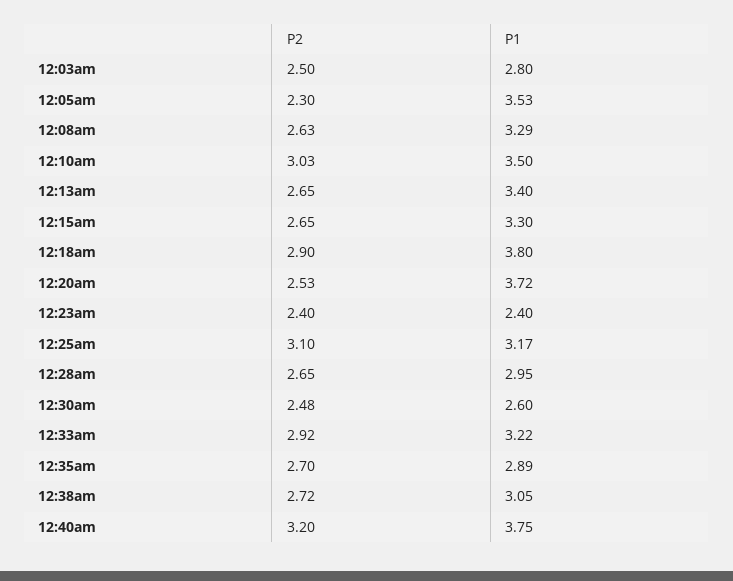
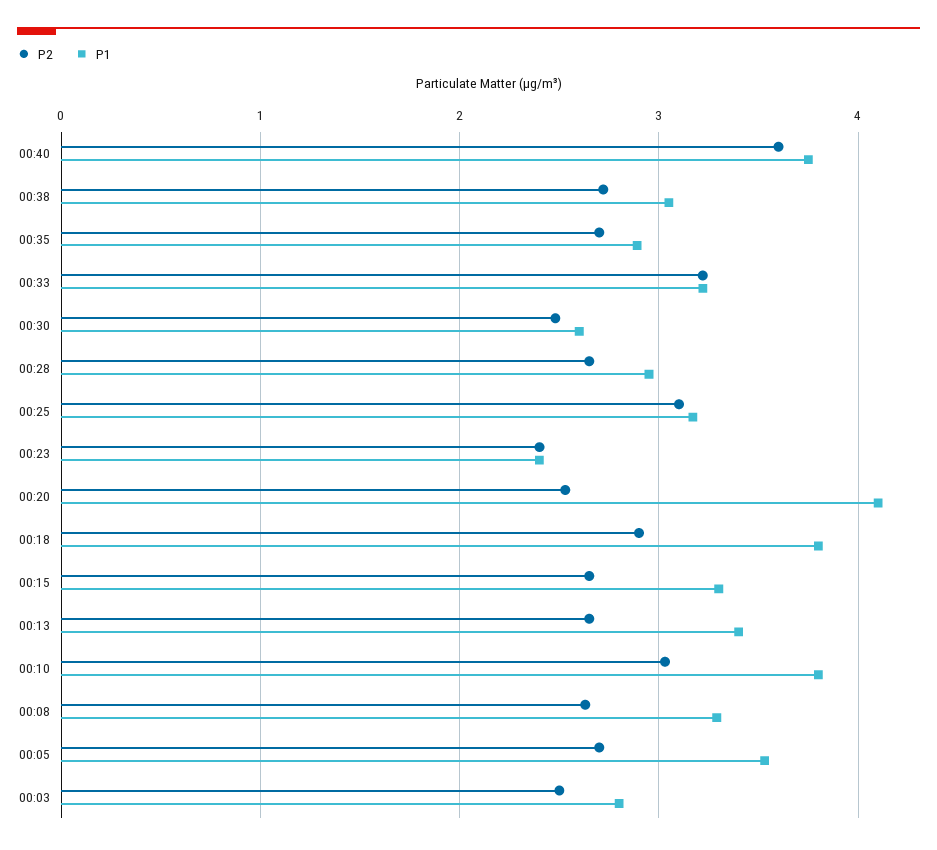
  {
    "P2": {
      "12:03am": 2.5,
-     "12:05am": 2.3,
+     "12:05am": 2.7,
      "12:08am": 2.63,
      "12:10am": 3.03,
      "12:13am": 2.65,
      "12:15am": 2.65,
      "12:18am": 2.9,
      "12:20am": 2.53,
      "12:23am": 2.4,
      "12:25am": 3.1,
      "12:28am": 2.65,
      "12:30am": 2.48,
-     "12:33am": 2.92,
+     "12:33am": 3.2,
      "12:35am": 2.7,
      "12:38am": 2.72,
-     "12:40am": 3.2
+     "12:40am": 3.6
    },
    "P1": {
      "12:03am": 2.8,
      "12:05am": 3.53,
      "12:08am": 3.29,
-     "12:10am": 3.5,
+     "12:10am": 3.8,
      "12:13am": 3.4,
      "12:15am": 3.3,
      "12:18am": 3.8,
-     "12:20am": 3.72,
+     "12:20am": 4.1,
      "12:23am": 2.4,
      "12:25am": 3.17,
      "12:28am": 2.95,
      "12:30am": 2.6,
      "12:33am": 3.22,
      "12:35am": 2.89,
      "12:38am": 3.05,
      "12:40am": 3.75
    }
  }

